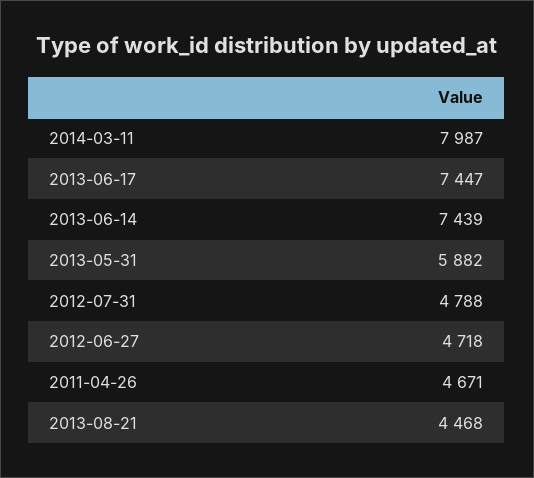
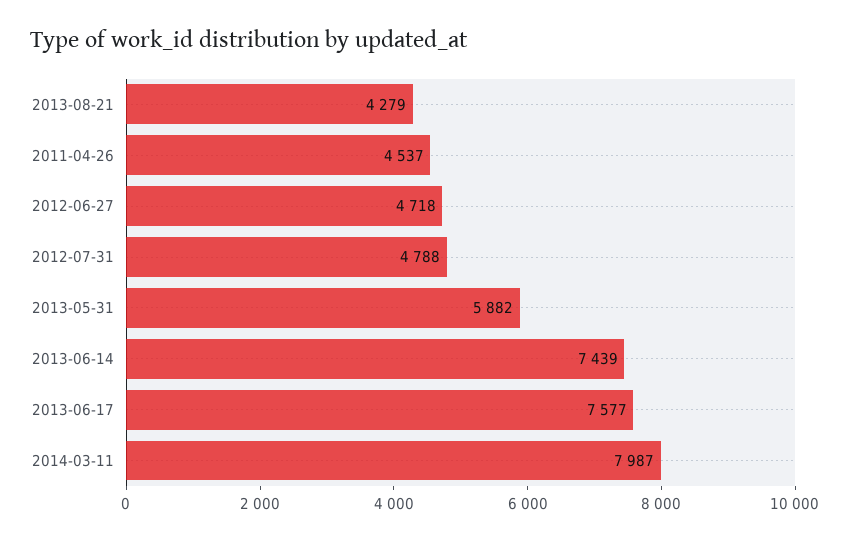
  {
    "2014-03-11": 7987,
-   "2013-06-17": 7447,
+   "2013-06-17": 7577,
    "2013-06-14": 7439,
    "2013-05-31": 5882,
    "2012-07-31": 4788,
    "2012-06-27": 4718,
-   "2011-04-26": 4671,
+   "2011-04-26": 4537,
-   "2013-08-21": 4468
+   "2013-08-21": 4279
  }

